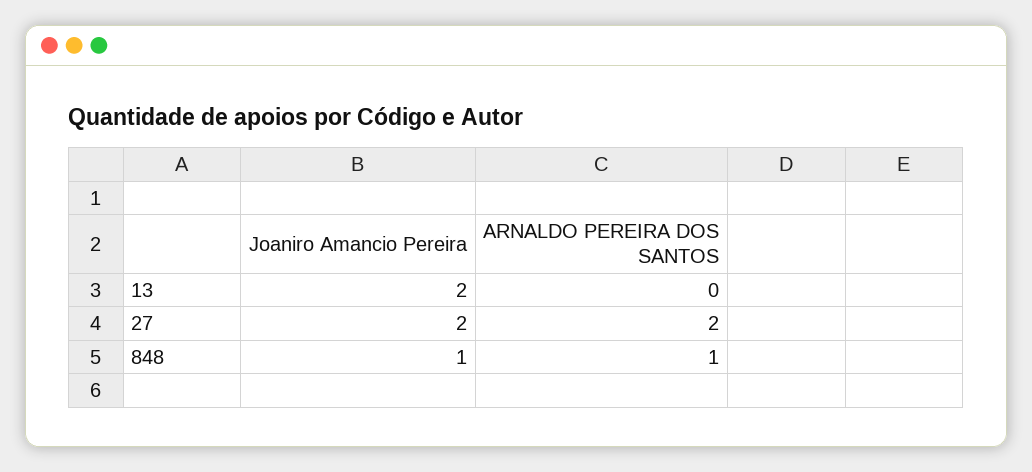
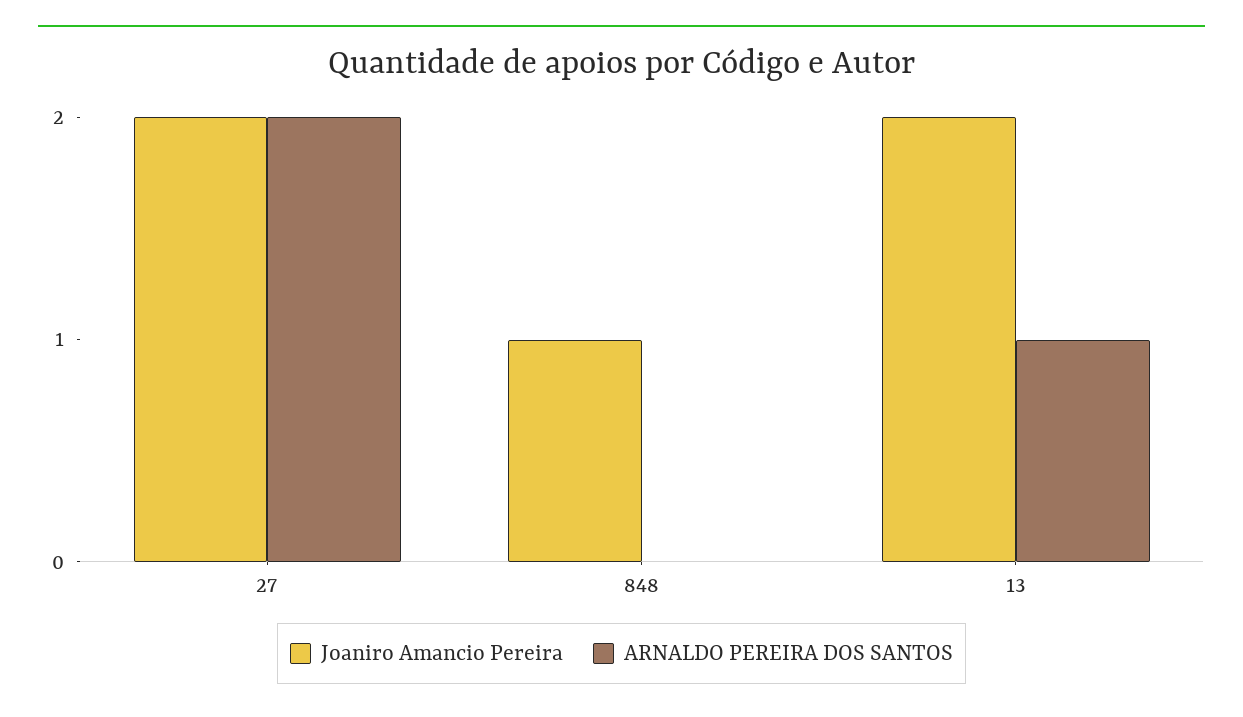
  {
    "Joaniro Amancio Pereira": {
      "13": 2,
      "27": 2,
      "848": 1
    },
    "ARNALDO PEREIRA DOS SANTOS": {
-     "13": 0,
+     "13": 1,
      "27": 2,
-     "848": 1
+     "848": 0
    }
  }

